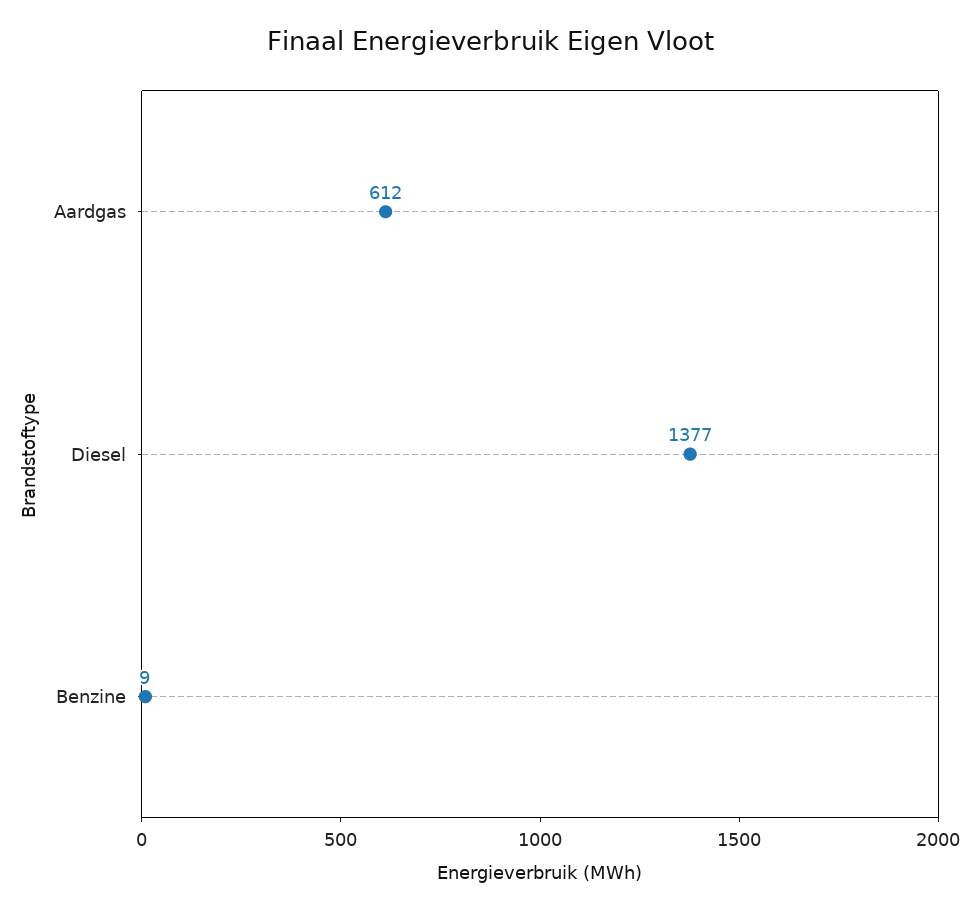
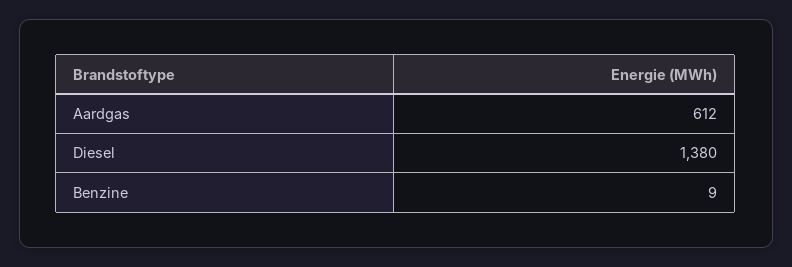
  {
    "Aardgas": 612,
-   "Diesel": 1377,
+   "Diesel": 1380,
    "Benzine": 9
  }

